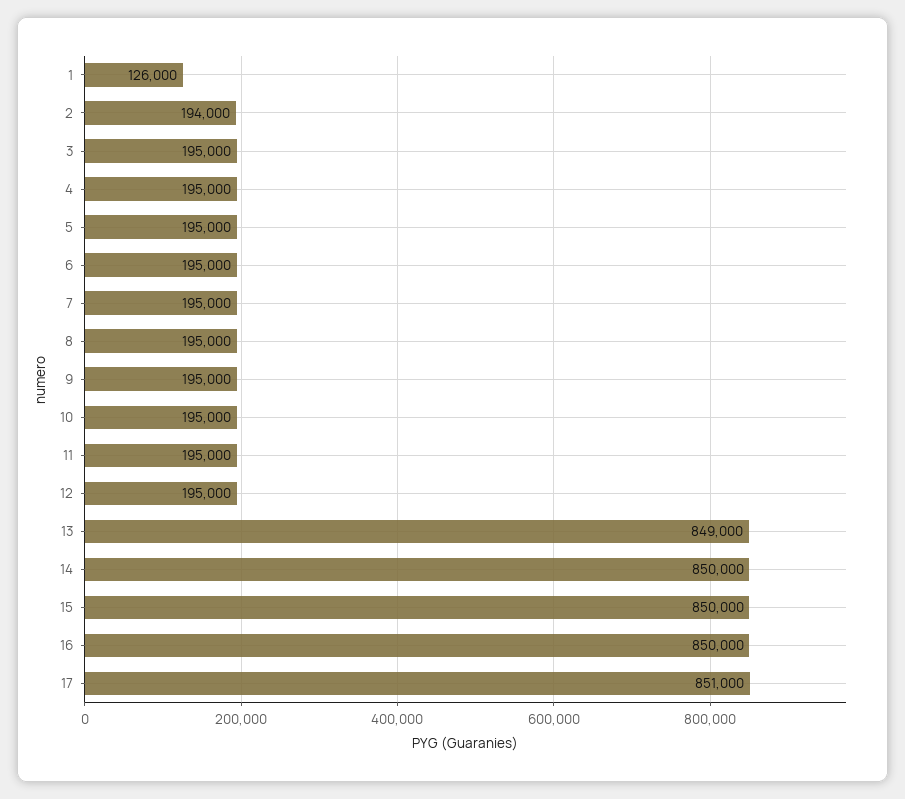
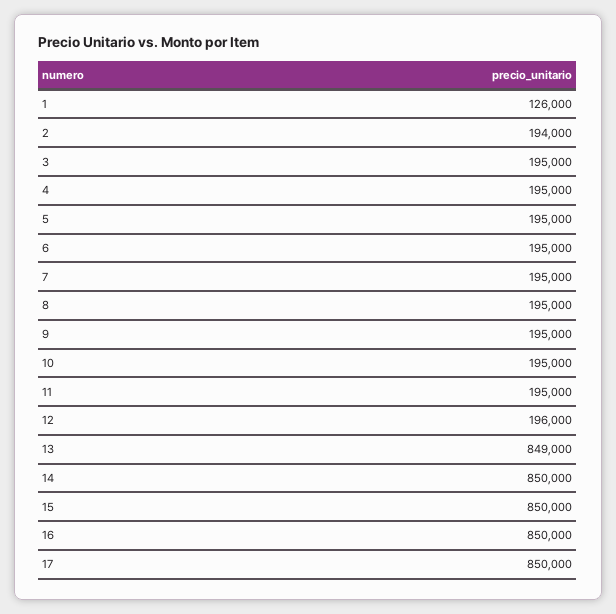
  {
    "1": 126000,
    "2": 194000,
    "3": 195000,
    "4": 195000,
    "5": 195000,
    "6": 195000,
    "7": 195000,
    "8": 195000,
    "9": 195000,
    "10": 195000,
    "11": 195000,
-   "12": 195000,
+   "12": 196000,
    "13": 849000,
    "14": 850000,
    "15": 850000,
    "16": 850000,
-   "17": 851000
+   "17": 850000
  }

